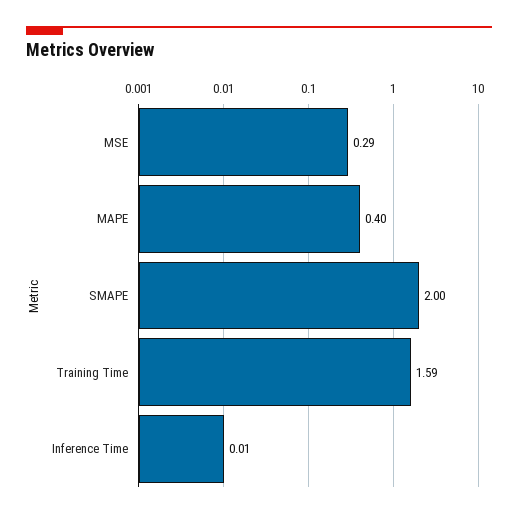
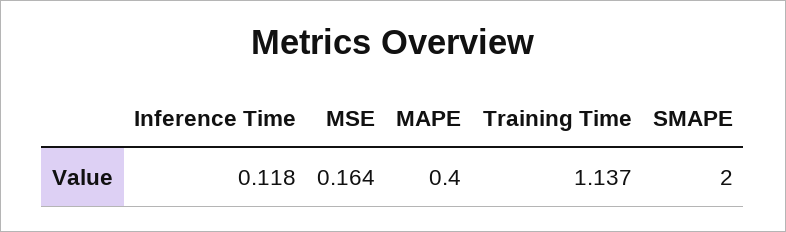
  {
-   "MSE": 0.29,
+   "MSE": 0.164,
    "MAPE": 0.4,
    "SMAPE": 2,
-   "Training Time": 1.59,
+   "Training Time": 1.137,
-   "Inference Time": 0.01
+   "Inference Time": 0.118
  }

